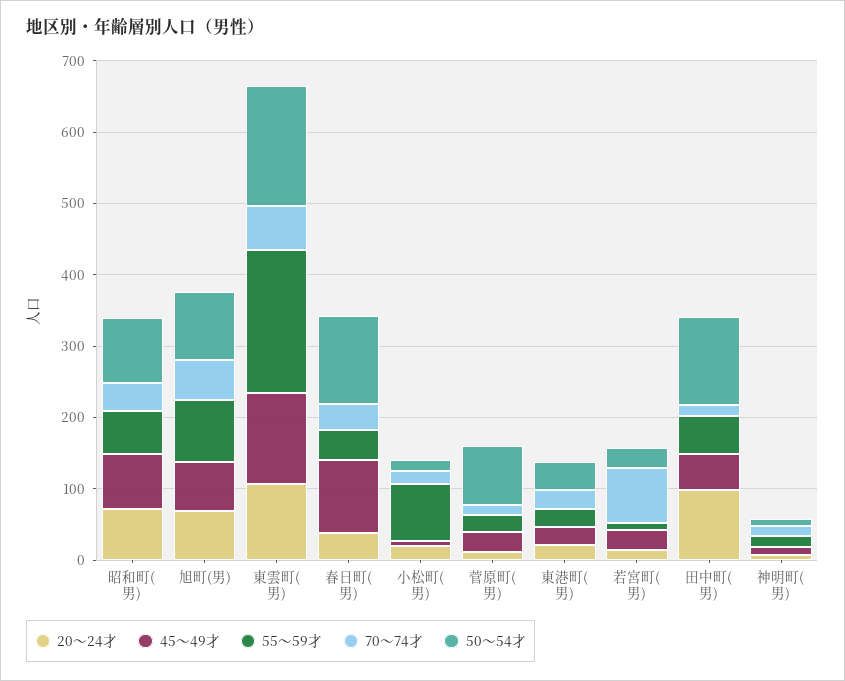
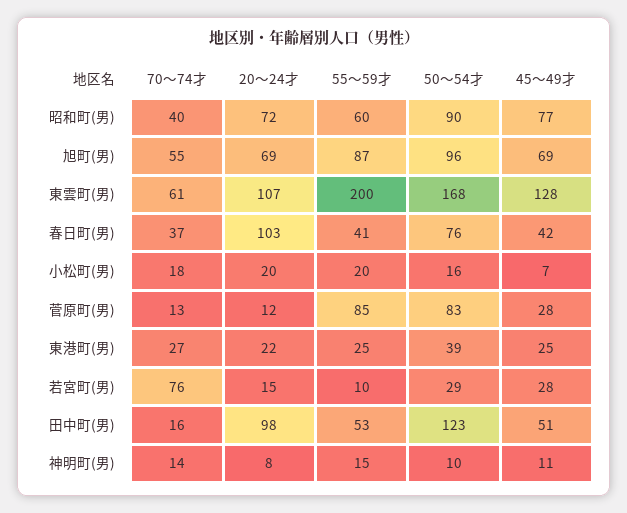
  {
    "20～24才": {
      "昭和町(男)": 72,
      "旭町(男)": 69,
      "東雲町(男)": 107,
-     "春日町(男)": 40,
+     "春日町(男)": 103,
      "小松町(男)": 20,
      "菅原町(男)": 12,
      "東港町(男)": 22,
      "若宮町(男)": 15,
      "田中町(男)": 98,
      "神明町(男)": 8
    },
    "45～49才": {
      "昭和町(男)": 77,
      "旭町(男)": 69,
      "東雲町(男)": 128,
-     "春日町(男)": 100,
+     "春日町(男)": 42,
      "小松町(男)": 7,
      "菅原町(男)": 28,
      "東港町(男)": 25,
      "若宮町(男)": 28,
      "田中町(男)": 51,
      "神明町(男)": 11
    },
    "55～59才": {
      "昭和町(男)": 60,
      "旭町(男)": 87,
      "東雲町(男)": 200,
      "春日町(男)": 41,
-     "小松町(男)": 80,
+     "小松町(男)": 20,
-     "菅原町(男)": 20,
+     "菅原町(男)": 85,
      "東港町(男)": 25,
      "若宮町(男)": 10,
      "田中町(男)": 53,
      "神明町(男)": 15
    },
    "70～74才": {
      "昭和町(男)": 40,
      "旭町(男)": 55,
      "東雲町(男)": 61,
      "春日町(男)": 37,
      "小松町(男)": 18,
      "菅原町(男)": 13,
      "東港町(男)": 27,
      "若宮町(男)": 76,
      "田中町(男)": 16,
      "神明町(男)": 14
    },
    "50～54才": {
      "昭和町(男)": 90,
      "旭町(男)": 96,
      "東雲町(男)": 168,
-     "春日町(男)": 120,
+     "春日町(男)": 76,
      "小松町(男)": 16,
      "菅原町(男)": 83,
      "東港町(男)": 39,
      "若宮町(男)": 29,
      "田中町(男)": 123,
      "神明町(男)": 10
    }
  }

